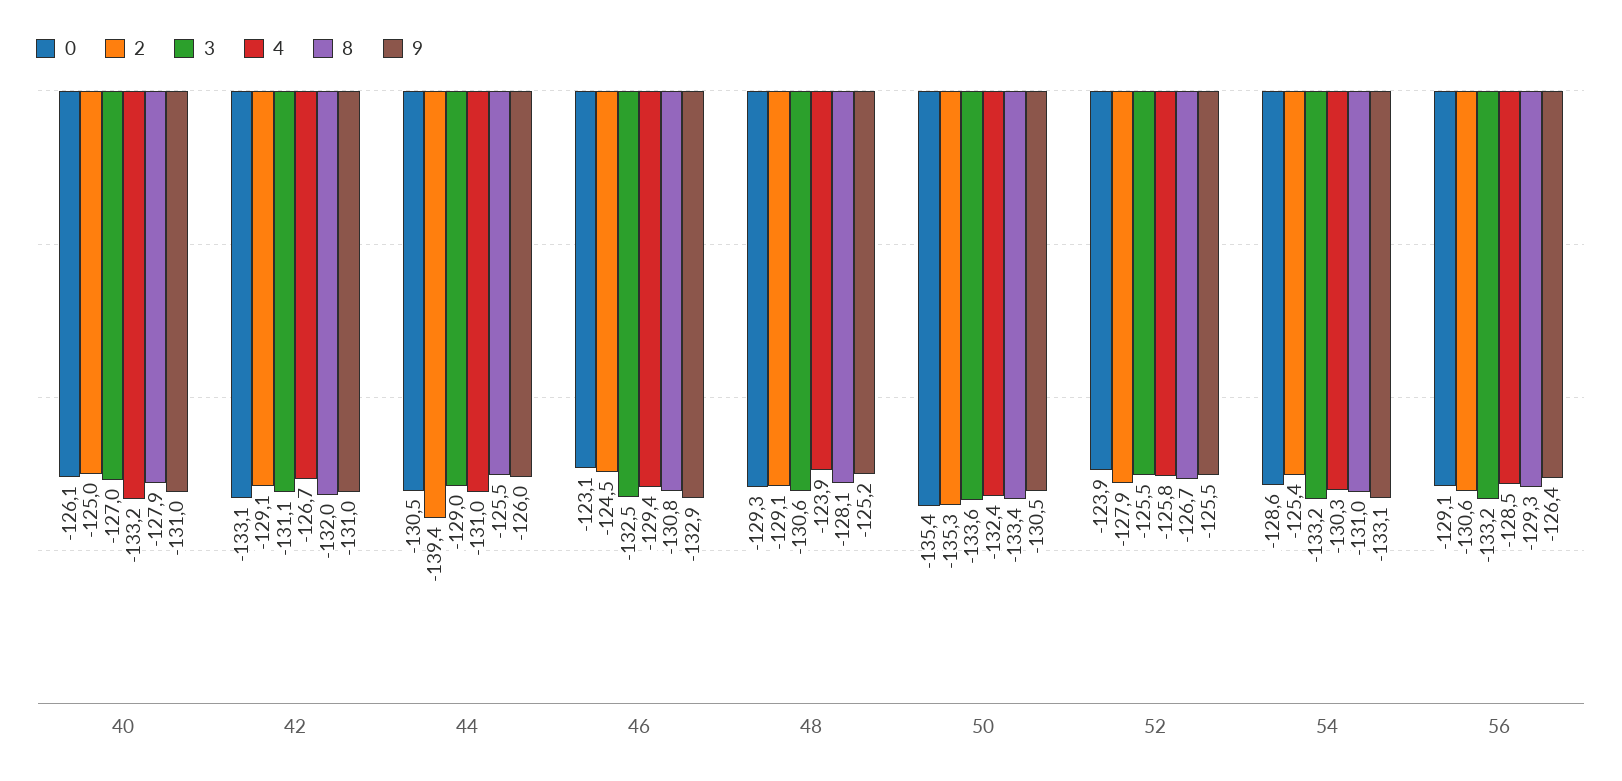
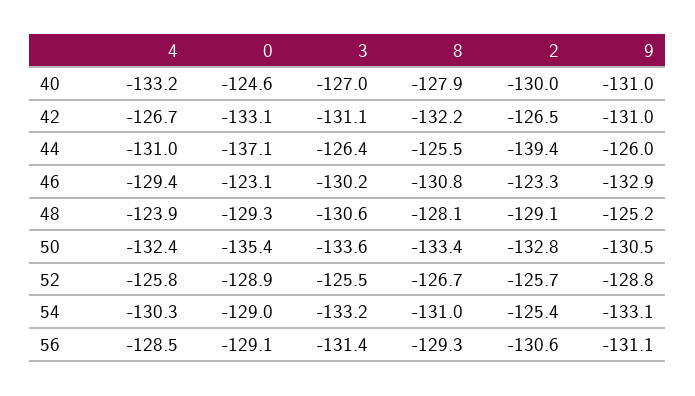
  {
    "0": {
-     "40": -126.1,
+     "40": -124.6,
      "42": -133.1,
-     "44": -130.5,
+     "44": -137.1,
      "46": -123.1,
      "48": -129.3,
      "50": -135.4,
-     "52": -123.9,
+     "52": -128.9,
-     "54": -128.6,
+     "54": -129,
      "56": -129.1
    },
    "2": {
-     "40": -125,
+     "40": -130,
-     "42": -129.1,
+     "42": -126.5,
      "44": -139.4,
-     "46": -124.5,
+     "46": -123.3,
      "48": -129.1,
-     "50": -135.3,
+     "50": -132.8,
-     "52": -127.9,
+     "52": -125.7,
      "54": -125.4,
      "56": -130.6
    },
    "3": {
      "40": -127,
      "42": -131.1,
-     "44": -129,
+     "44": -126.4,
-     "46": -132.5,
+     "46": -130.2,
      "48": -130.6,
      "50": -133.6,
      "52": -125.5,
      "54": -133.2,
-     "56": -133.2
+     "56": -131.4
    },
    "4": {
      "40": -133.2,
      "42": -126.7,
      "44": -131,
      "46": -129.4,
      "48": -123.9,
      "50": -132.4,
      "52": -125.8,
      "54": -130.3,
      "56": -128.5
    },
    "8": {
      "40": -127.9,
-     "42": -132,
+     "42": -132.2,
      "44": -125.5,
      "46": -130.8,
      "48": -128.1,
      "50": -133.4,
      "52": -126.7,
      "54": -131,
      "56": -129.3
    },
    "9": {
      "40": -131,
      "42": -131,
      "44": -126,
      "46": -132.9,
      "48": -125.2,
      "50": -130.5,
-     "52": -125.5,
+     "52": -128.8,
      "54": -133.1,
-     "56": -126.4
+     "56": -131.1
    }
  }

